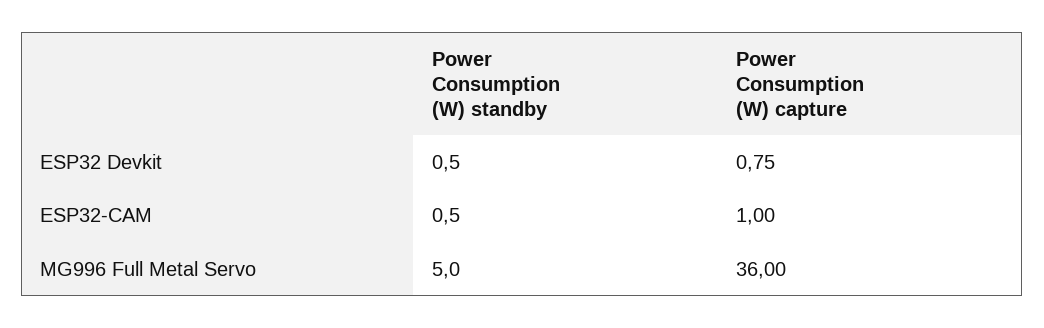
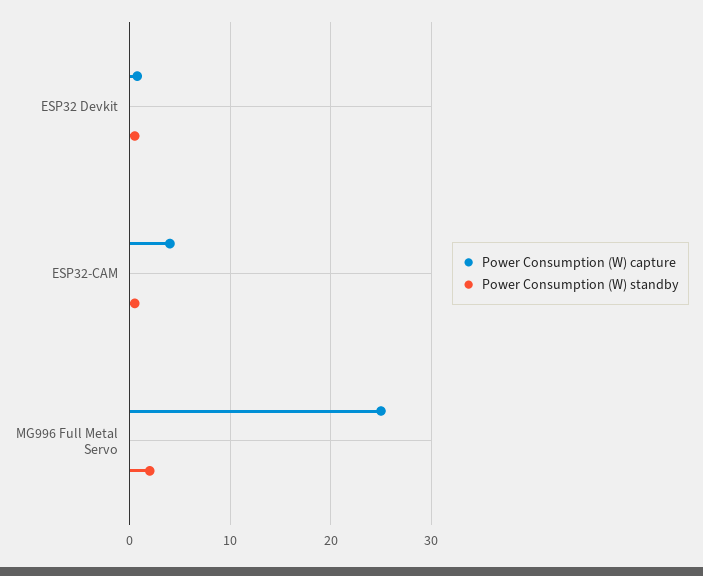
  {
    "Power Consumption (W) standby": {
      "ESP32 Devkit": 0.5,
      "ESP32-CAM": 0.5,
-     "MG996 Full Metal Servo": 5
+     "MG996 Full Metal Servo": 2
    },
    "Power Consumption (W) capture": {
      "ESP32 Devkit": 0.75,
-     "ESP32-CAM": 1,
+     "ESP32-CAM": 4,
-     "MG996 Full Metal Servo": 36
+     "MG996 Full Metal Servo": 25
    }
  }

